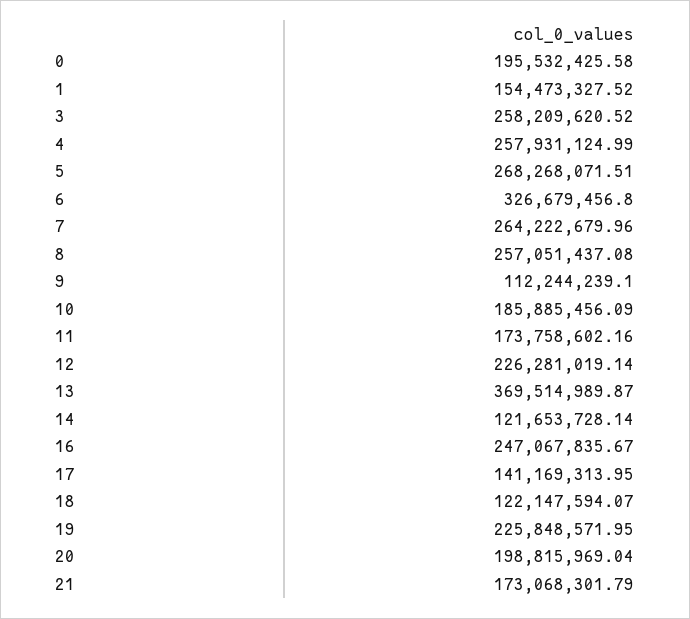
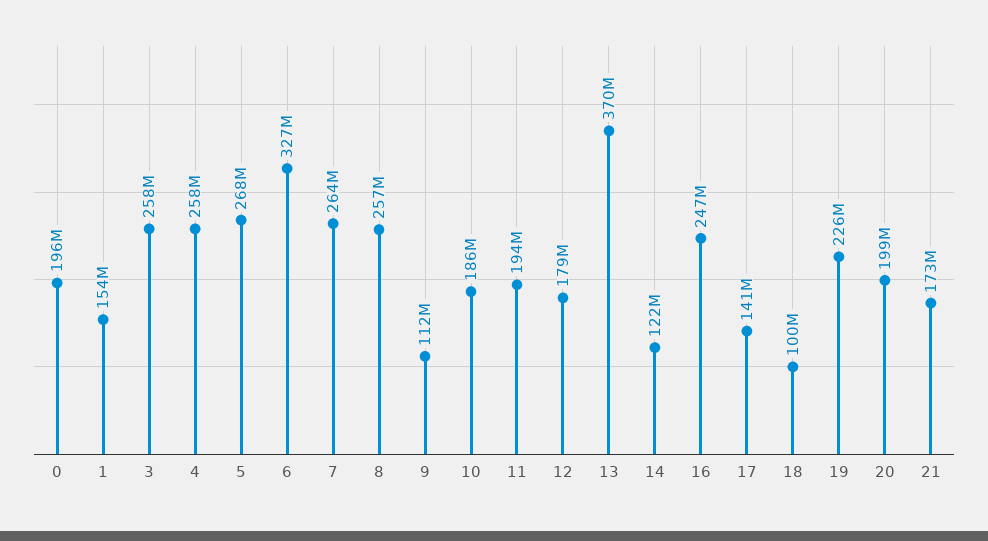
  {
    "0": 195532425.58,
    "1": 154473327.52,
    "3": 258209620.52,
    "4": 257931124.99,
    "5": 268268071.51,
    "6": 326679456.8,
    "7": 264222679.96,
    "8": 257051437.08,
    "9": 112244239.1,
    "10": 185885456.09,
-   "11": 173758602.16,
+   "11": 194000000,
-   "12": 226281019.14,
+   "12": 179000000,
    "13": 369514989.87,
    "14": 121653728.14,
    "16": 247067835.67,
    "17": 141169313.95,
-   "18": 122147594.07,
+   "18": 100000000,
    "19": 225848571.95,
    "20": 198815969.04,
    "21": 173068301.79
  }

